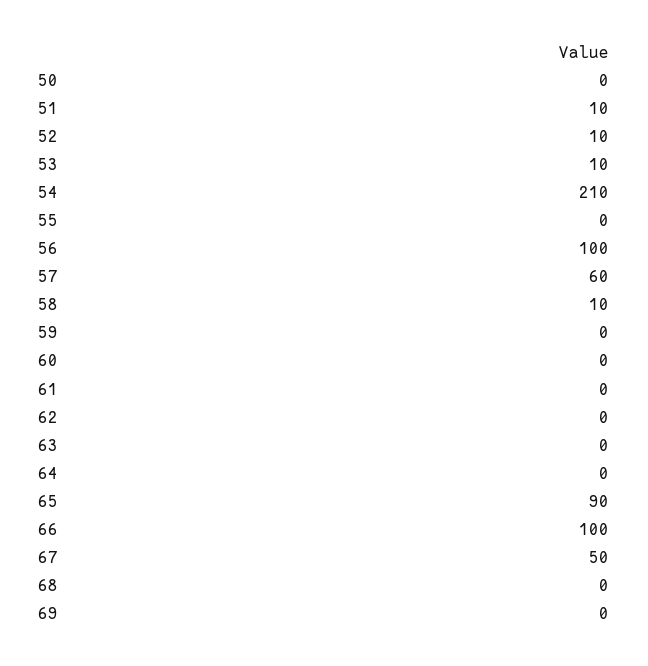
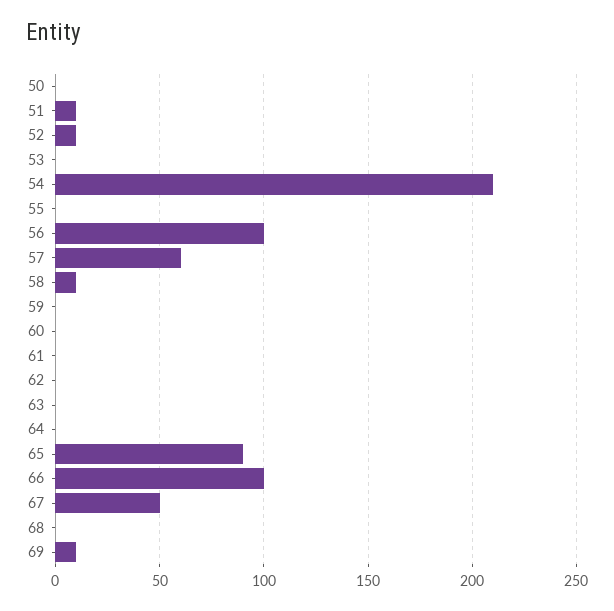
  {
    "50": 0,
    "51": 10,
    "52": 10,
-   "53": 10,
+   "53": 0,
    "54": 210,
    "55": 0,
    "56": 100,
    "57": 60,
    "58": 10,
    "59": 0,
    "60": 0,
    "61": 0,
    "62": 0,
    "63": 0,
    "64": 0,
    "65": 90,
    "66": 100,
    "67": 50,
    "68": 0,
-   "69": 0
+   "69": 10
  }

